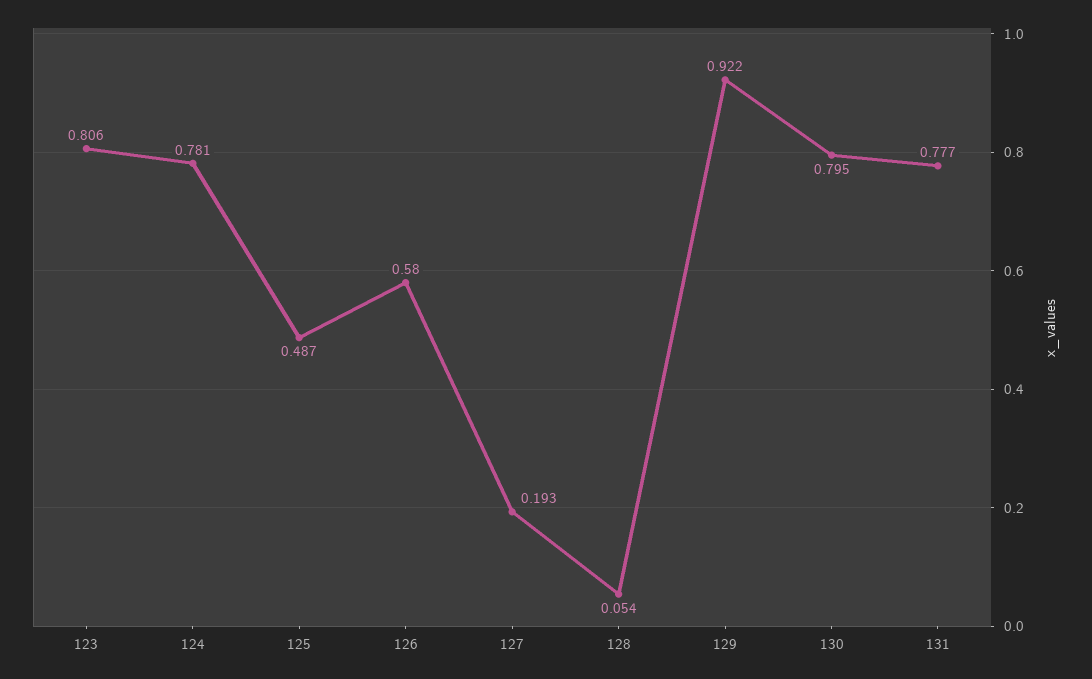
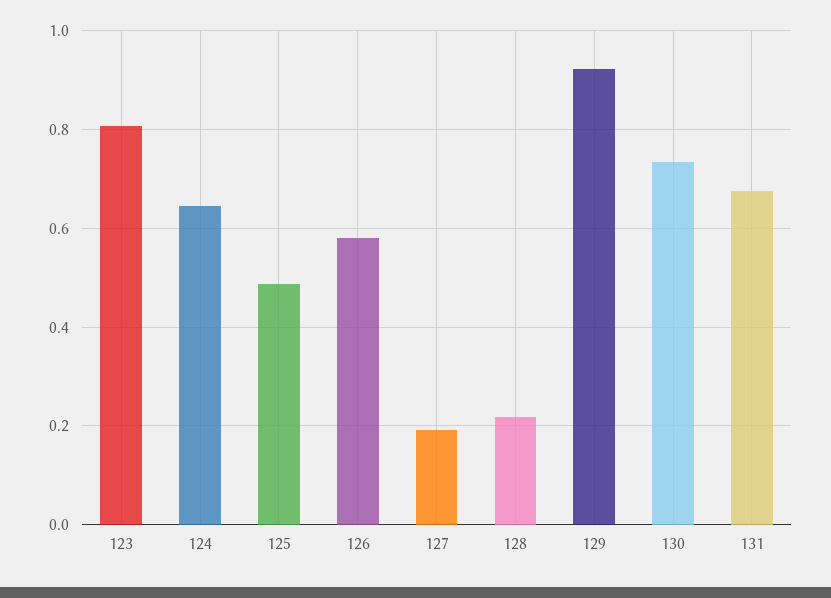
  {
    "123": 0.806,
-   "124": 0.781,
+   "124": 0.64,
    "125": 0.487,
    "126": 0.58,
    "127": 0.193,
-   "128": 0.054,
+   "128": 0.22,
    "129": 0.922,
-   "130": 0.795,
+   "130": 0.74,
-   "131": 0.777
+   "131": 0.68
  }

